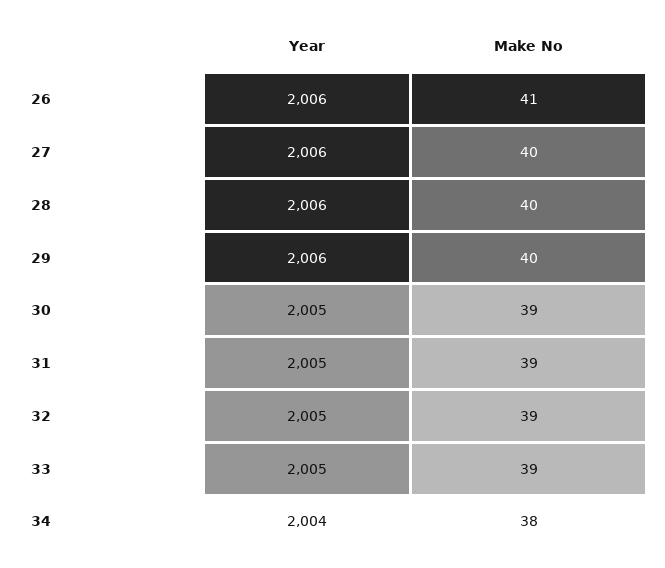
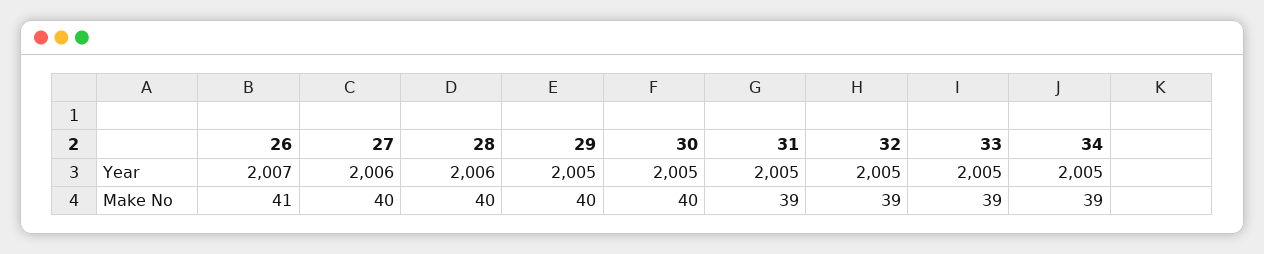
  {
    "Year": {
-     "26": 2006,
+     "26": 2007,
      "27": 2006,
      "28": 2006,
-     "29": 2006,
+     "29": 2005,
      "30": 2005,
      "31": 2005,
      "32": 2005,
      "33": 2005,
-     "34": 2004
+     "34": 2005
    },
    "Make No": {
      "26": 41,
      "27": 40,
      "28": 40,
      "29": 40,
-     "30": 39,
+     "30": 40,
      "31": 39,
      "32": 39,
      "33": 39,
-     "34": 38
+     "34": 39
    }
  }

